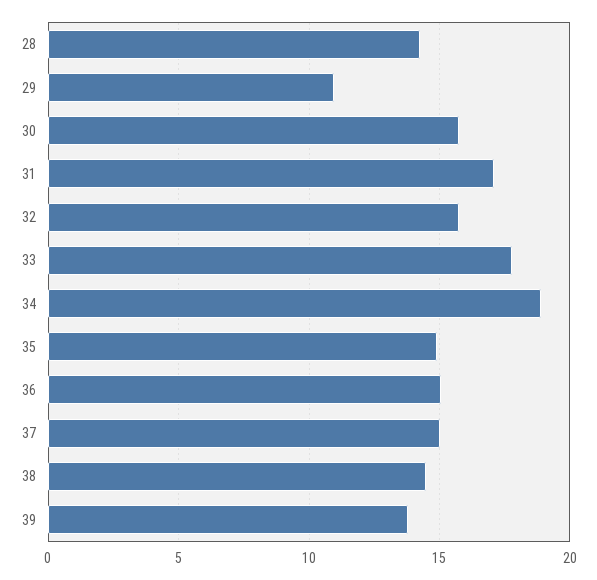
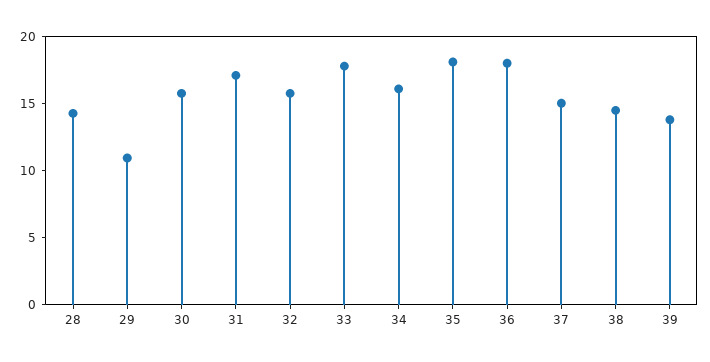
  {
    "28": 14.5,
    "29": 11,
    "30": 16,
    "31": 17,
    "32": 16,
    "33": 18,
-   "34": 19,
+   "34": 16,
-   "35": 15,
+   "35": 18,
-   "36": 15,
+   "36": 18,
    "37": 15,
    "38": 14.5,
    "39": 14
  }

